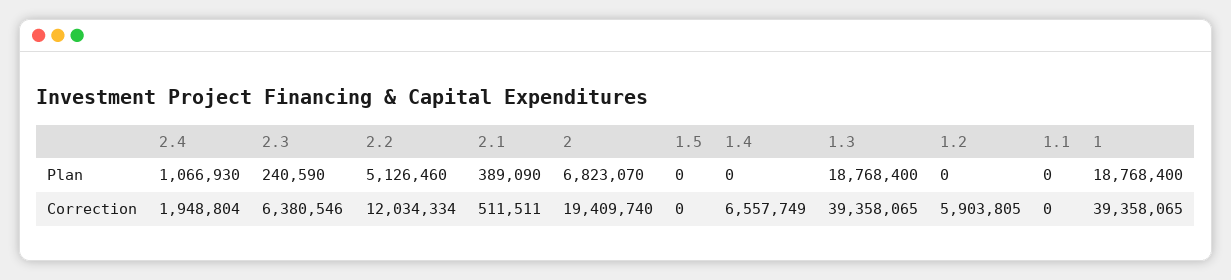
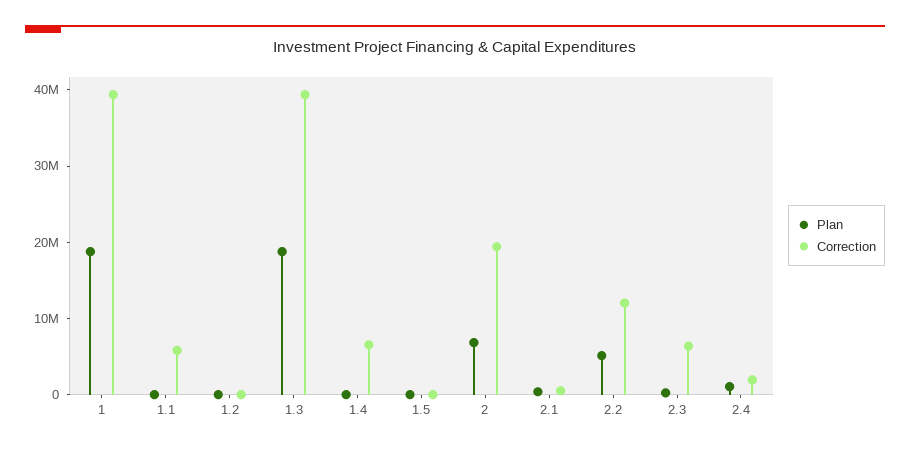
  {
    "Plan": {
      "2.4": 1066930,
      "2.3": 240590,
      "2.2": 5126460,
      "2.1": 389090,
      "2": 6823070,
      "1.5": 0,
      "1.4": 0,
      "1.3": 18768400,
      "1.2": 0,
      "1.1": 0,
      "1": 18768400
    },
    "Correction": {
      "2.4": 1948804,
      "2.3": 6380546,
      "2.2": 12034334,
      "2.1": 511511,
      "2": 19409740,
      "1.5": 0,
      "1.4": 6557749,
      "1.3": 39358065,
-     "1.2": 5903805,
+     "1.2": 0,
-     "1.1": 0,
+     "1.1": 6000000,
      "1": 39358065
    }
  }

